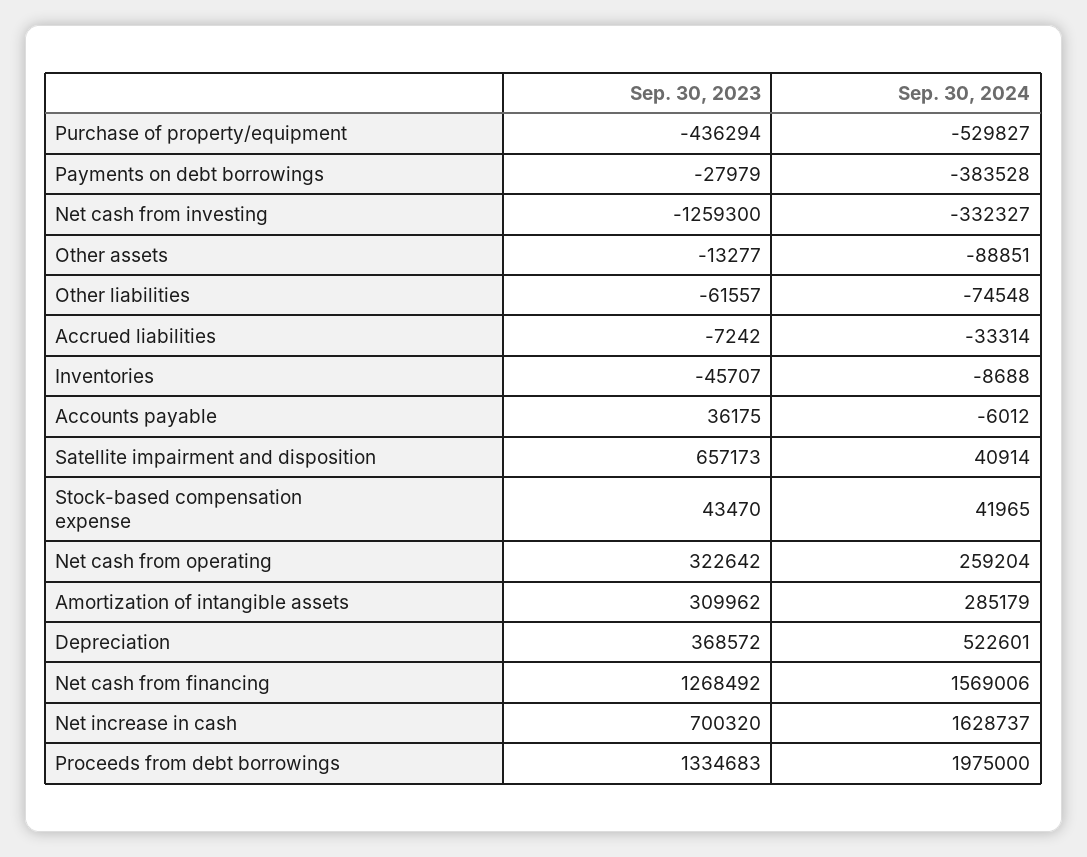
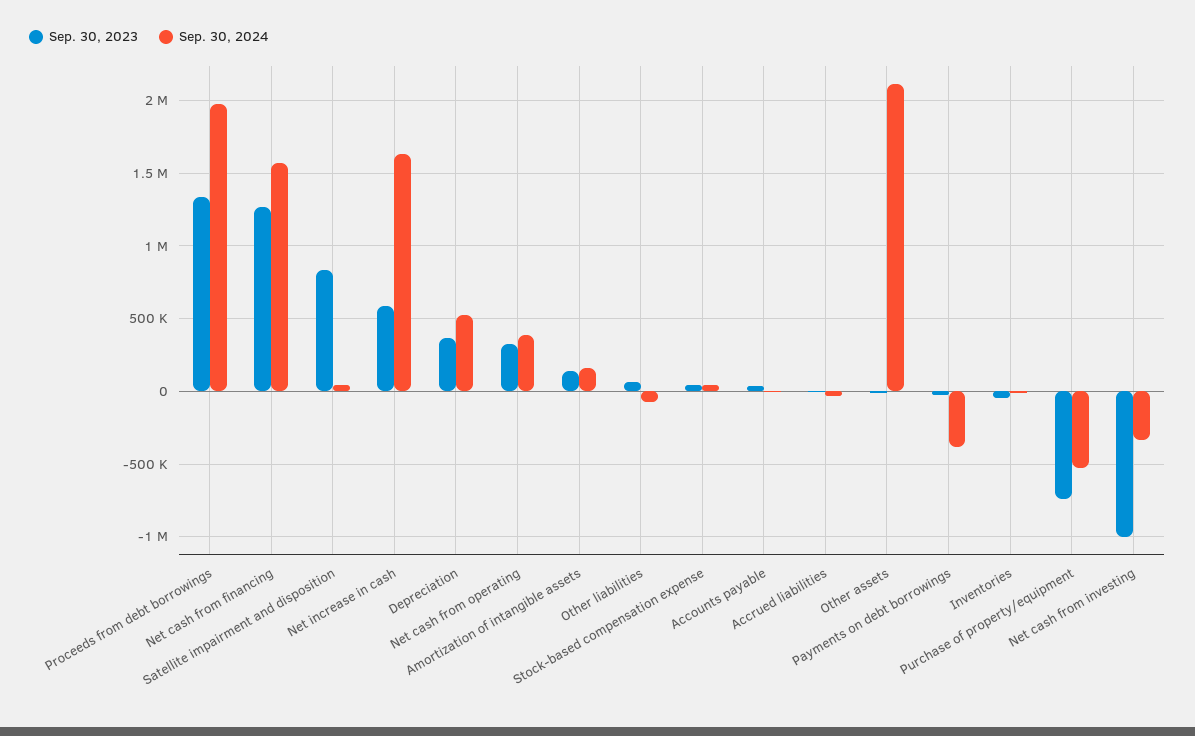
  {
    "Sep. 30, 2023": {
-     "Purchase of property/equipment": -436294,
+     "Purchase of property/equipment": -750000,
      "Payments on debt borrowings": -27979,
-     "Net cash from investing": -1259300,
+     "Net cash from investing": -1000000,
      "Other assets": -13277,
-     "Other liabilities": -61557,
+     "Other liabilities": 50000,
      "Accrued liabilities": -7242,
      "Inventories": -45707,
      "Accounts payable": 36175,
-     "Satellite impairment and disposition": 657173,
+     "Satellite impairment and disposition": 850000,
      "Stock-based compensation expense": 43470,
      "Net cash from operating": 322642,
-     "Amortization of intangible assets": 309962,
+     "Amortization of intangible assets": 150000,
      "Depreciation": 368572,
      "Net cash from financing": 1268492,
-     "Net increase in cash": 700320,
+     "Net increase in cash": 600000,
      "Proceeds from debt borrowings": 1334683
    },
    "Sep. 30, 2024": {
      "Purchase of property/equipment": -529827,
      "Payments on debt borrowings": -383528,
      "Net cash from investing": -332327,
-     "Other assets": -88851,
+     "Other assets": 2100000,
      "Other liabilities": -74548,
      "Accrued liabilities": -33314,
      "Inventories": -8688,
      "Accounts payable": -6012,
      "Satellite impairment and disposition": 40914,
      "Stock-based compensation expense": 41965,
-     "Net cash from operating": 259204,
+     "Net cash from operating": 400000,
-     "Amortization of intangible assets": 285179,
+     "Amortization of intangible assets": 150000,
      "Depreciation": 522601,
      "Net cash from financing": 1569006,
      "Net increase in cash": 1628737,
      "Proceeds from debt borrowings": 1975000
    }
  }

